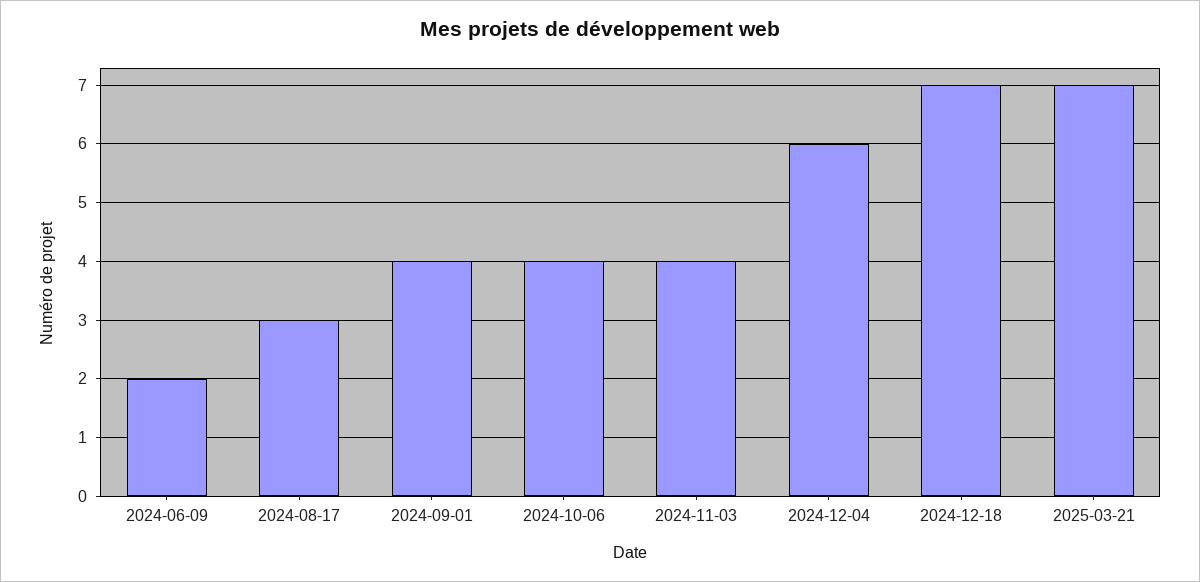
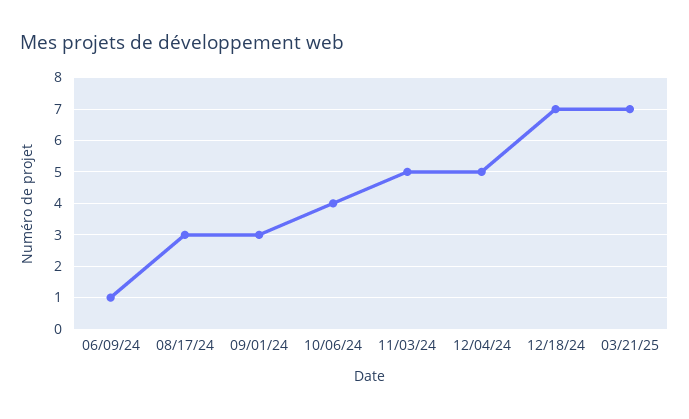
  {
-   "2024-06-09": 2,
+   "2024-06-09": 1,
    "2024-08-17": 3,
-   "2024-09-01": 4,
+   "2024-09-01": 3,
    "2024-10-06": 4,
-   "2024-11-03": 4,
+   "2024-11-03": 5,
-   "2024-12-04": 6,
+   "2024-12-04": 5,
    "2024-12-18": 7,
    "2025-03-21": 7
  }

